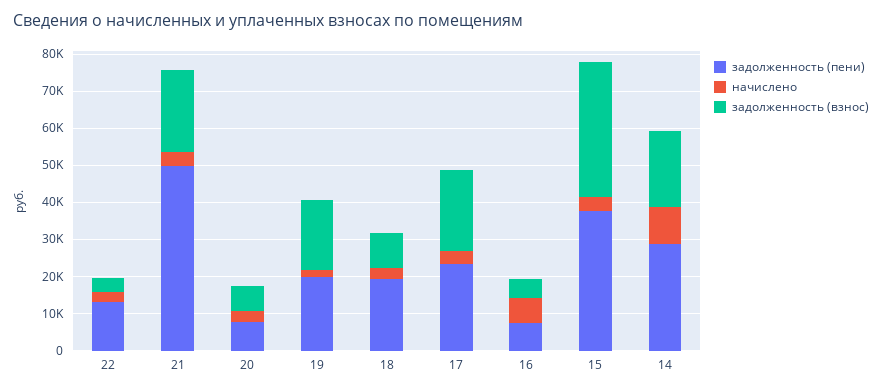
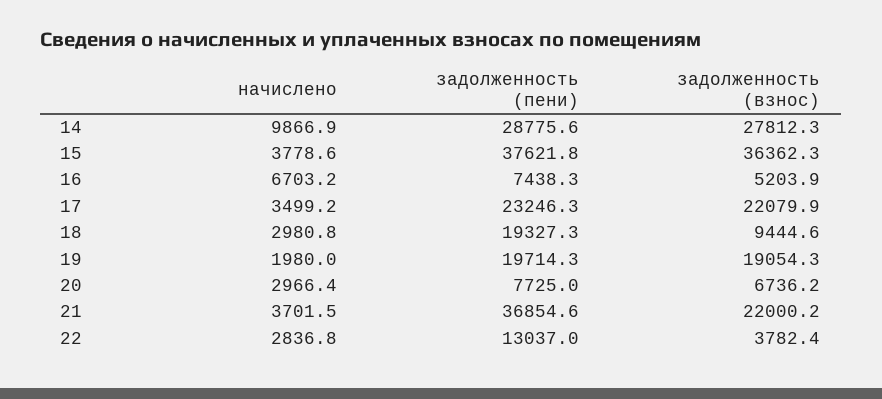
  {
    "задолженность (пени)": {
      "22": 13037,
-     "21": 50000,
+     "21": 36854.6,
      "20": 7725,
      "19": 19714.3,
      "18": 19327.3,
      "17": 23246.3,
      "16": 7438.3,
      "15": 37621.8,
      "14": 28775.6
    },
    "начислено": {
      "22": 2836.8,
      "21": 3701.5,
      "20": 2966.4,
      "19": 1980,
      "18": 2980.8,
      "17": 3499.2,
      "16": 6703.2,
      "15": 3778.6,
      "14": 9866.9
    },
    "задолженность (взнос)": {
      "22": 3782.4,
      "21": 22000.2,
      "20": 6736.2,
      "19": 19054.3,
      "18": 9444.6,
      "17": 22079.9,
      "16": 5203.9,
      "15": 36362.3,
-     "14": 20000
+     "14": 27812.3
    }
  }

